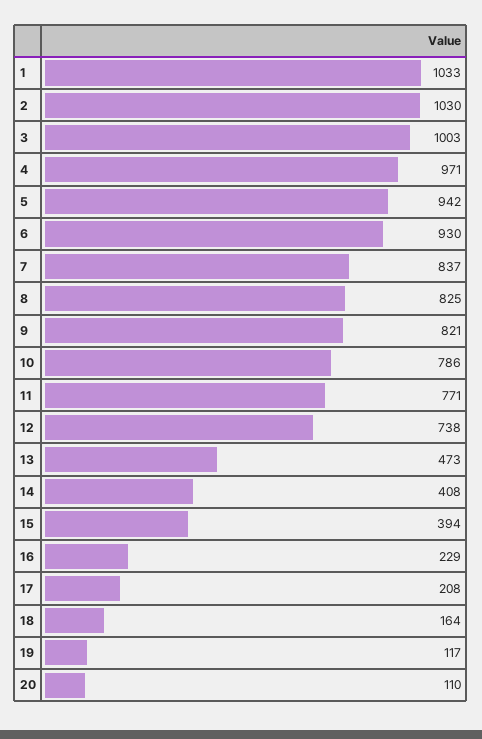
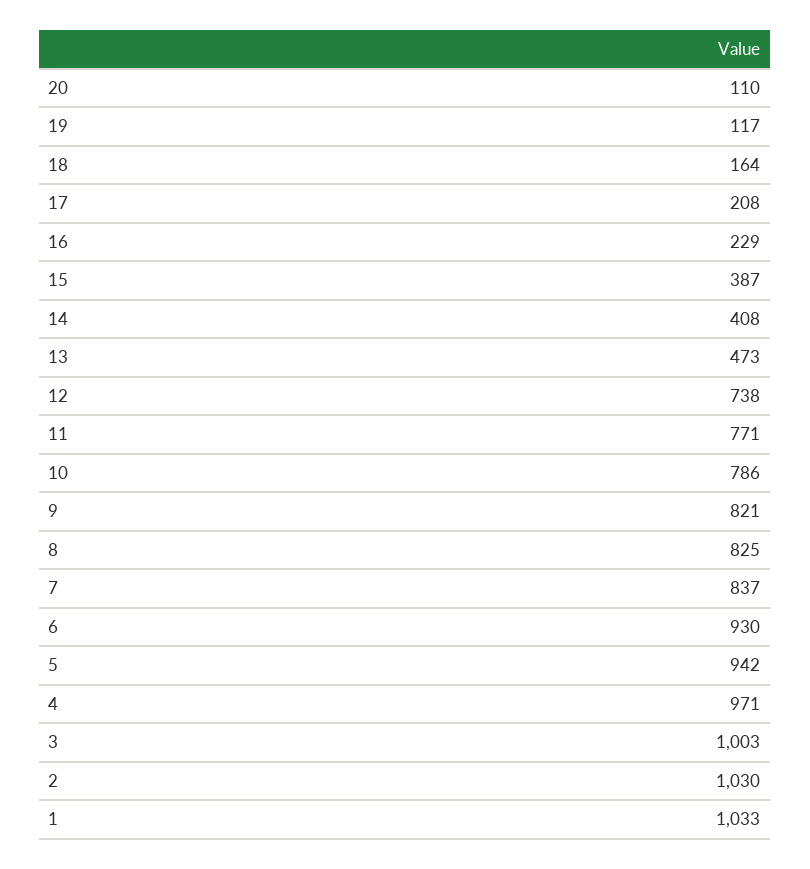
  {
    "1": 1033,
    "2": 1030,
    "3": 1003,
    "4": 971,
    "5": 942,
    "6": 930,
    "7": 837,
    "8": 825,
    "9": 821,
    "10": 786,
    "11": 771,
    "12": 738,
    "13": 473,
    "14": 408,
-   "15": 394,
+   "15": 387,
    "16": 229,
    "17": 208,
    "18": 164,
    "19": 117,
    "20": 110
  }

